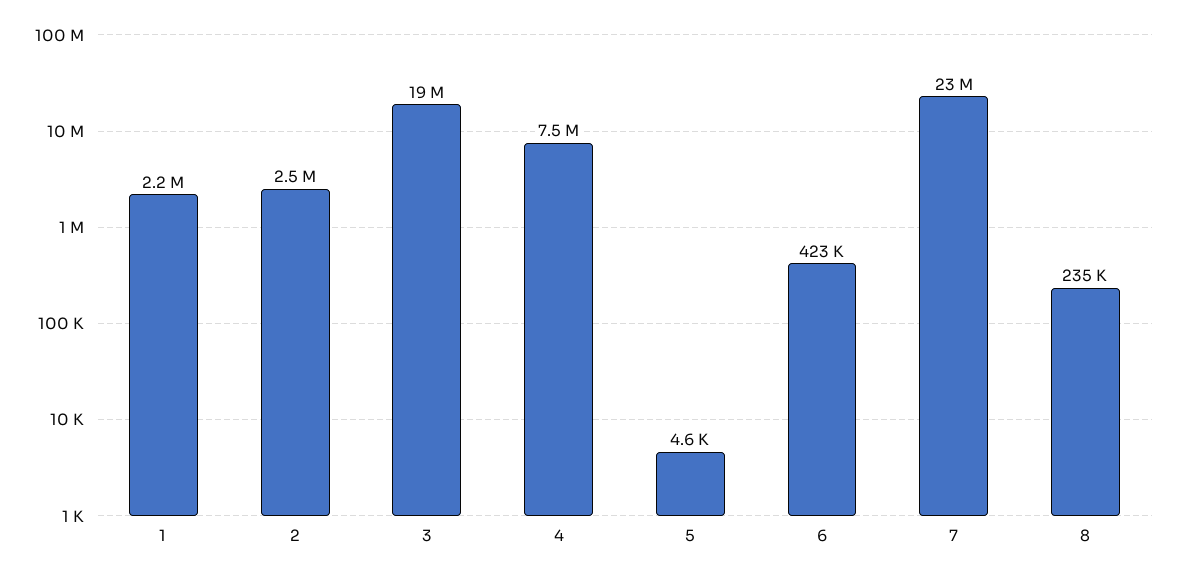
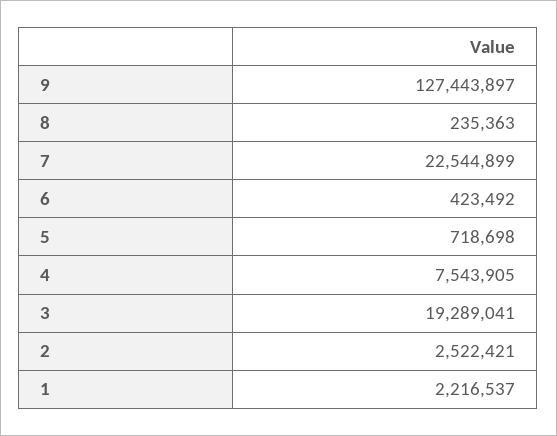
  {
    "1": 2216537,
    "2": 2522421,
    "3": 19289041,
    "4": 7543905,
-   "5": 4600,
+   "5": 718698,
    "6": 423492,
    "7": 22544899,
-   "8": 235363
+   "8": 235363,
+   "9": 127443897
  }

